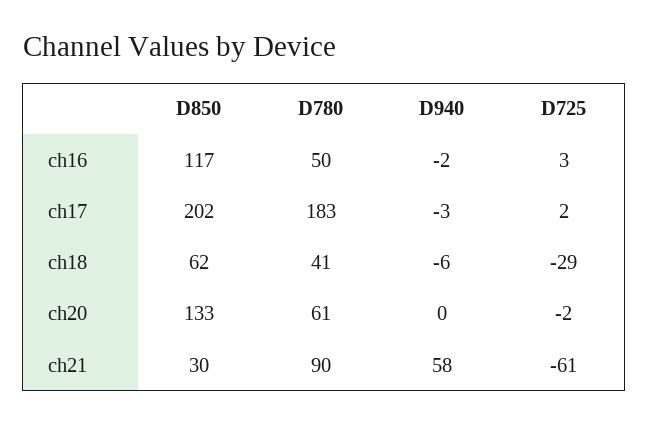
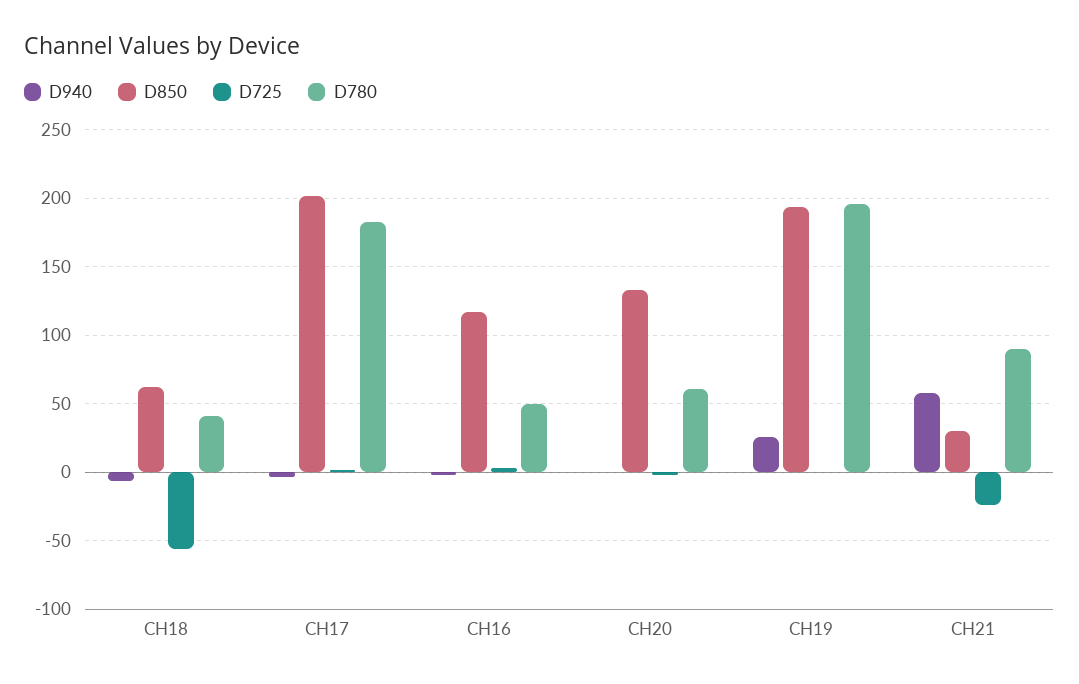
  {
    "D850": {
      "ch16": 117,
      "ch17": 202,
      "ch18": 62,
      "ch20": 133,
-     "ch21": 30
+     "ch21": 30,
+     "CH19": 195
    },
    "D780": {
      "ch16": 50,
      "ch17": 183,
      "ch18": 41,
      "ch20": 61,
-     "ch21": 90
+     "ch21": 90,
+     "CH19": 195
    },
    "D940": {
      "ch16": -2,
      "ch17": -3,
      "ch18": -6,
      "ch20": 0,
-     "ch21": 58
+     "ch21": 58,
+     "CH19": 25
    },
    "D725": {
      "ch16": 3,
      "ch17": 2,
-     "ch18": -29,
+     "ch18": -55,
      "ch20": -2,
-     "ch21": -61
+     "ch21": -25,
+     "CH19": 0
    }
  }

